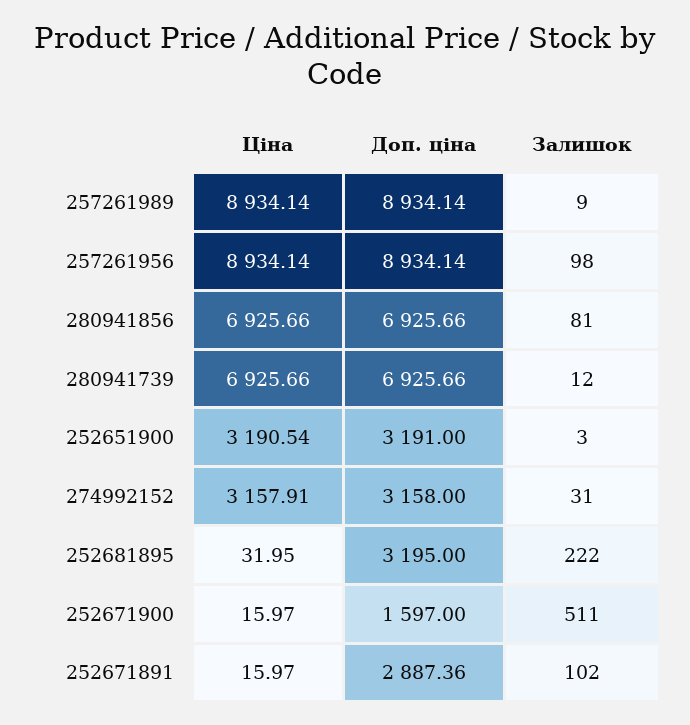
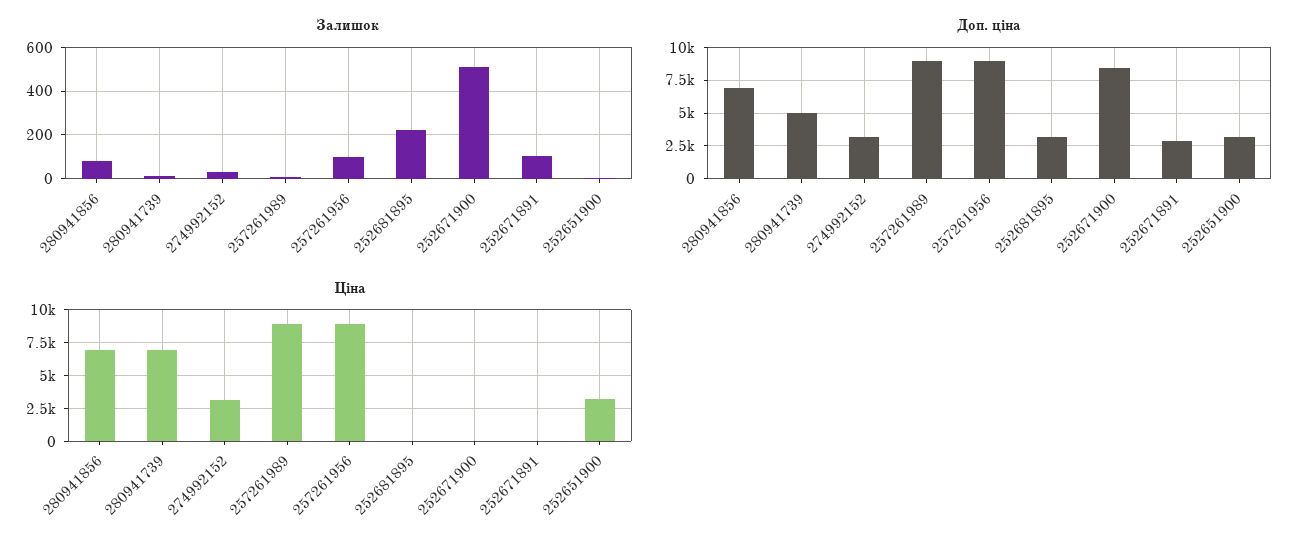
  {
    "Ціна": {
      "257261989": 8934.14,
      "257261956": 8934.14,
      "280941856": 6925.66,
      "280941739": 6925.66,
      "252651900": 3190.54,
      "274992152": 3157.91,
      "252681895": 31.95,
      "252671900": 15.97,
      "252671891": 15.97
    },
    "Доп. ціна": {
      "257261989": 8934.14,
      "257261956": 8934.14,
      "280941856": 6925.66,
-     "280941739": 6925.66,
+     "280941739": 5000,
      "252651900": 3191,
      "274992152": 3158,
      "252681895": 3195,
-     "252671900": 1597,
+     "252671900": 8500,
      "252671891": 2887.36
    },
    "Залишок": {
      "257261989": 9,
      "257261956": 98,
      "280941856": 81,
      "280941739": 12,
      "252651900": 3,
      "274992152": 31,
      "252681895": 222,
      "252671900": 511,
      "252671891": 102
    }
  }

